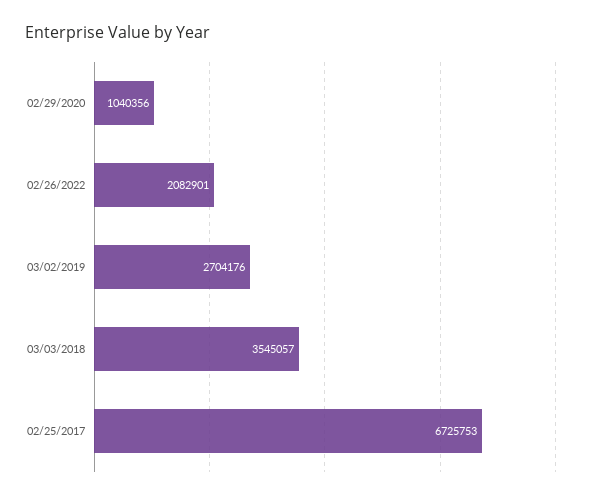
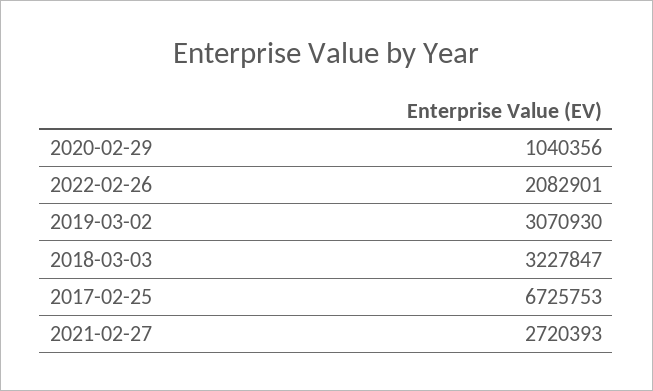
  {
    "02/29/2020": 1040356,
    "02/26/2022": 2082901,
-   "03/02/2019": 2704176,
+   "03/02/2019": 3070930,
-   "03/03/2018": 3545057,
+   "03/03/2018": 3227847,
-   "02/25/2017": 6725753
+   "02/25/2017": 6725753,
+   "2021-02-27": 2720393
  }

